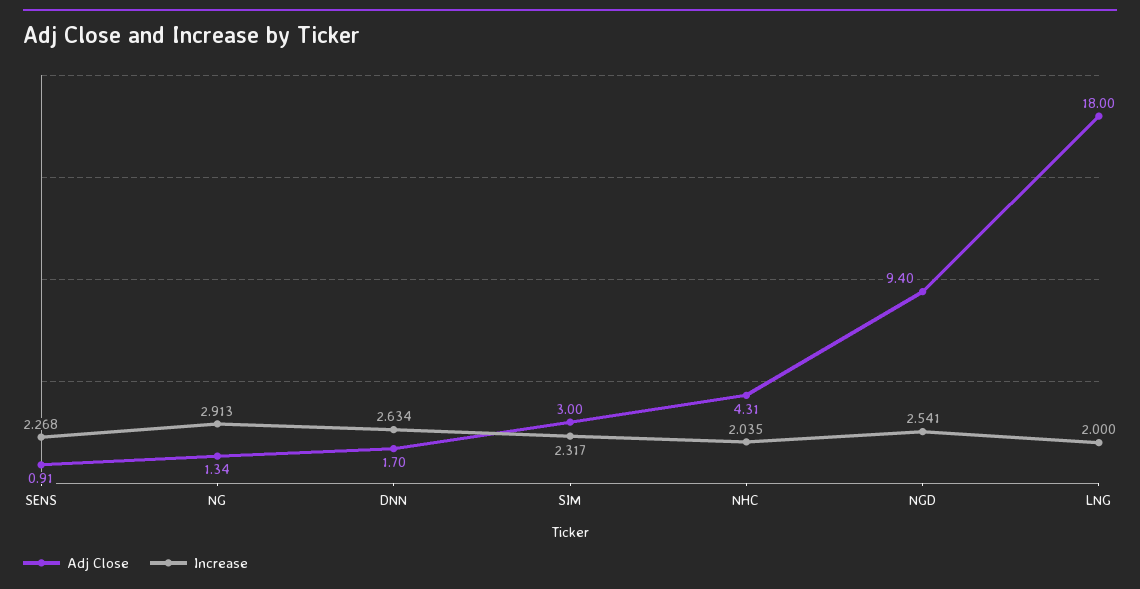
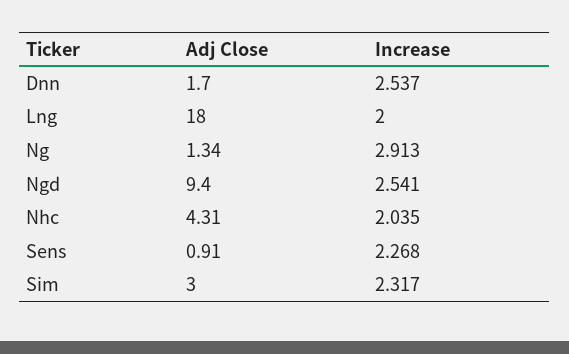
  {
    "Adj Close": {
      "SENS": 0.91,
      "NG": 1.34,
      "DNN": 1.7,
      "SIM": 3,
      "NHC": 4.31,
      "NGD": 9.4,
      "LNG": 18
    },
    "Increase": {
      "SENS": 2.268,
      "NG": 2.913,
-     "DNN": 2.634,
+     "DNN": 2.537,
      "SIM": 2.317,
      "NHC": 2.035,
      "NGD": 2.541,
      "LNG": 2
    }
  }

